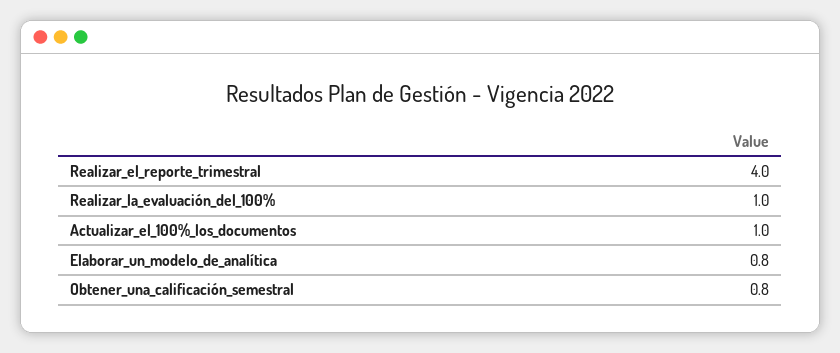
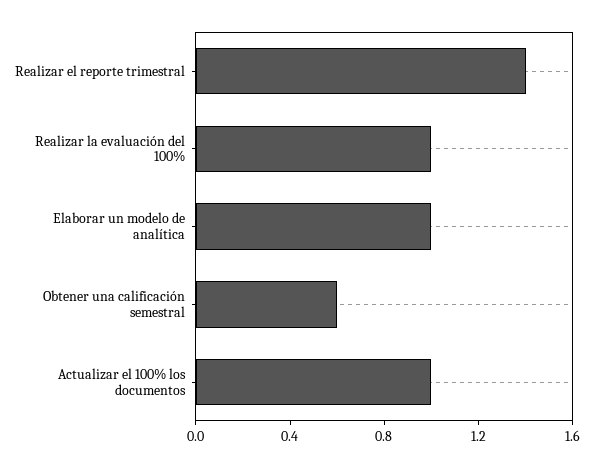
  {
-   "Realizar_el_reporte_trimestral": 4,
+   "Realizar_el_reporte_trimestral": 1.4,
    "Realizar_la_evaluación_del_100%": 1,
    "Actualizar_el_100%_los_documentos": 1,
-   "Elaborar_un_modelo_de_analítica": 0.8,
+   "Elaborar_un_modelo_de_analítica": 1,
-   "Obtener_una_calificación_semestral": 0.8
+   "Obtener_una_calificación_semestral": 0.6
  }

